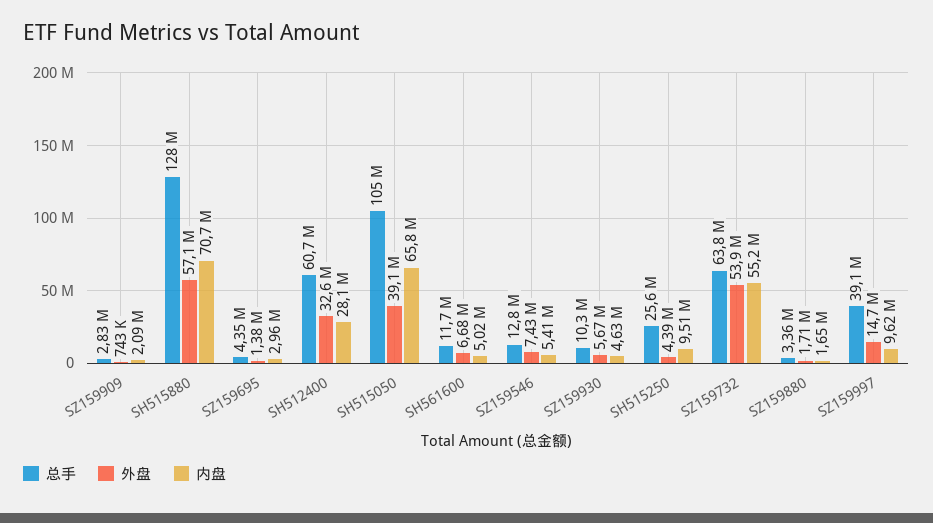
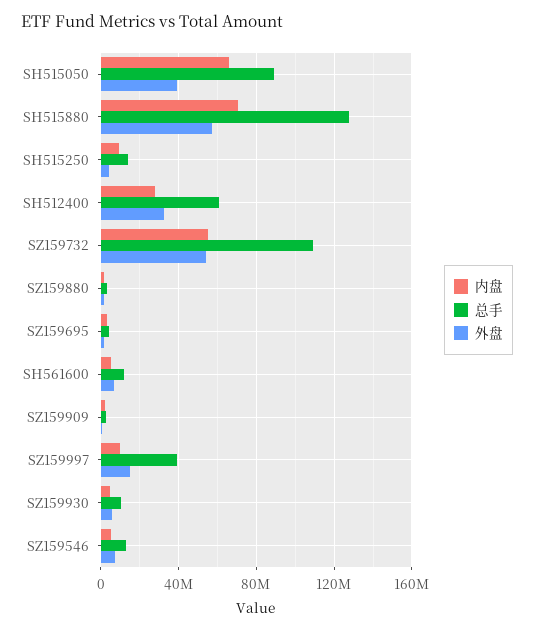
  {
    "总手": {
      "SZ159909": 2830000,
      "SH515880": 128000000,
      "SZ159695": 4350000,
      "SH512400": 60700000,
-     "SH515050": 105000000,
+     "SH515050": 90000000,
      "SH561600": 11700000,
      "SZ159546": 12800000,
      "SZ159930": 10300000,
-     "SH515250": 25600000,
+     "SH515250": 15000000,
-     "SZ159732": 63800000,
+     "SZ159732": 110000000,
      "SZ159880": 3360000,
      "SZ159997": 39100000
    },
    "外盘": {
      "SZ159909": 743000,
      "SH515880": 57100000,
      "SZ159695": 1380000,
      "SH512400": 32600000,
      "SH515050": 39100000,
      "SH561600": 6680000,
      "SZ159546": 7430000,
      "SZ159930": 5670000,
      "SH515250": 4390000,
      "SZ159732": 53900000,
      "SZ159880": 1710000,
      "SZ159997": 14700000
    },
    "内盘": {
      "SZ159909": 2090000,
      "SH515880": 70700000,
      "SZ159695": 2960000,
      "SH512400": 28100000,
      "SH515050": 65800000,
      "SH561600": 5020000,
      "SZ159546": 5410000,
      "SZ159930": 4630000,
      "SH515250": 9510000,
      "SZ159732": 55200000,
      "SZ159880": 1650000,
      "SZ159997": 9620000
    }
  }

